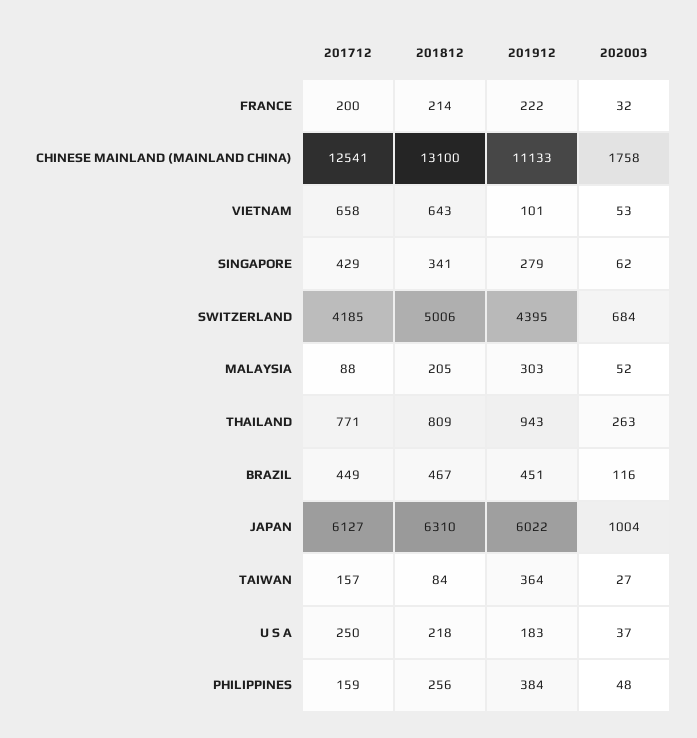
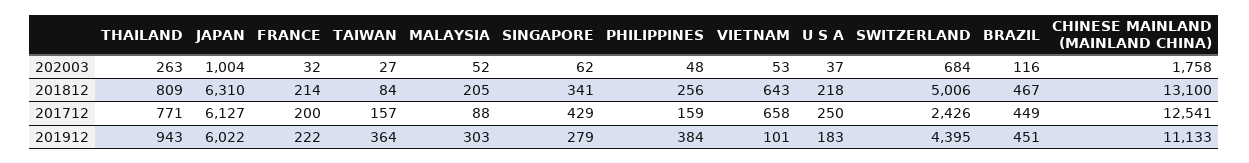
  {
    "201712": {
      "FRANCE": 200,
      "CHINESE MAINLAND (MAINLAND CHINA)": 12541,
      "VIETNAM": 658,
      "SINGAPORE": 429,
-     "SWITZERLAND": 4185,
+     "SWITZERLAND": 2426,
      "MALAYSIA": 88,
      "THAILAND": 771,
      "BRAZIL": 449,
      "JAPAN": 6127,
      "TAIWAN": 157,
      "U S A": 250,
      "PHILIPPINES": 159
    },
    "201812": {
      "FRANCE": 214,
      "CHINESE MAINLAND (MAINLAND CHINA)": 13100,
      "VIETNAM": 643,
      "SINGAPORE": 341,
      "SWITZERLAND": 5006,
      "MALAYSIA": 205,
      "THAILAND": 809,
      "BRAZIL": 467,
      "JAPAN": 6310,
      "TAIWAN": 84,
      "U S A": 218,
      "PHILIPPINES": 256
    },
    "201912": {
      "FRANCE": 222,
      "CHINESE MAINLAND (MAINLAND CHINA)": 11133,
      "VIETNAM": 101,
      "SINGAPORE": 279,
      "SWITZERLAND": 4395,
      "MALAYSIA": 303,
      "THAILAND": 943,
      "BRAZIL": 451,
      "JAPAN": 6022,
      "TAIWAN": 364,
      "U S A": 183,
      "PHILIPPINES": 384
    },
    "202003": {
      "FRANCE": 32,
      "CHINESE MAINLAND (MAINLAND CHINA)": 1758,
      "VIETNAM": 53,
      "SINGAPORE": 62,
      "SWITZERLAND": 684,
      "MALAYSIA": 52,
      "THAILAND": 263,
      "BRAZIL": 116,
      "JAPAN": 1004,
      "TAIWAN": 27,
      "U S A": 37,
      "PHILIPPINES": 48
    }
  }

